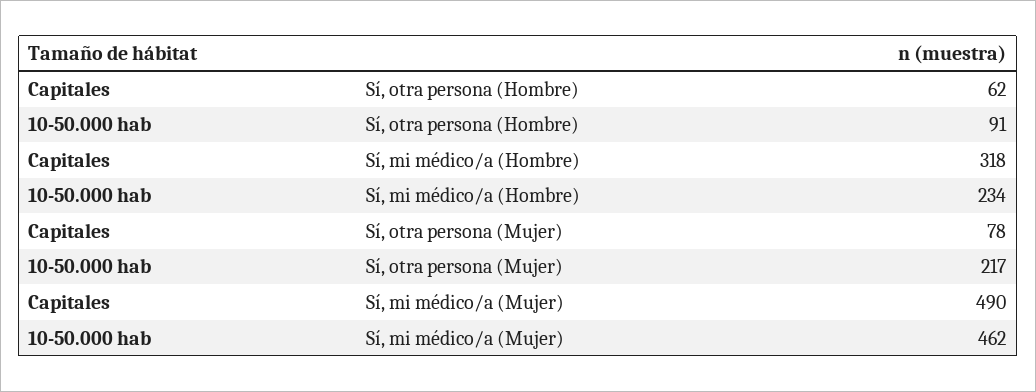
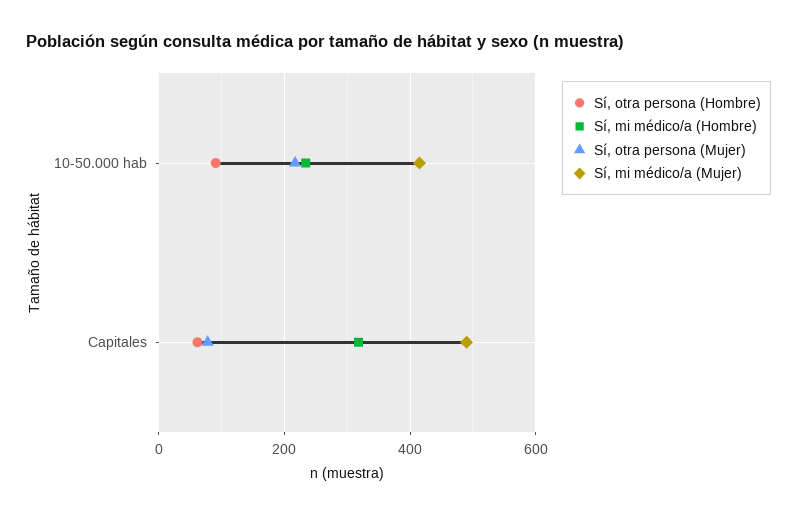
  {
    "Sí, otra persona (Hombre)": {
      "Capitales": 62,
      "10-50.000 hab": 91
    },
    "Sí, mi médico/a (Hombre)": {
      "Capitales": 318,
      "10-50.000 hab": 234
    },
    "Sí, otra persona (Mujer)": {
      "Capitales": 78,
      "10-50.000 hab": 217
    },
    "Sí, mi médico/a (Mujer)": {
      "Capitales": 490,
-     "10-50.000 hab": 462
+     "10-50.000 hab": 420
    }
  }

